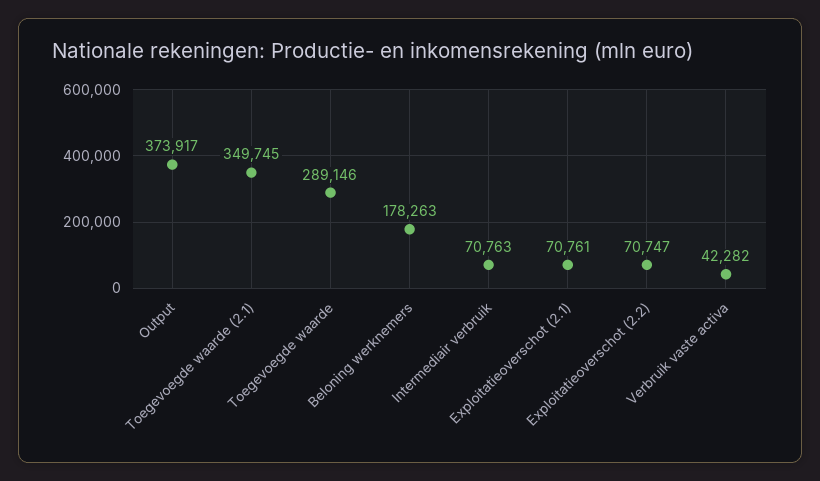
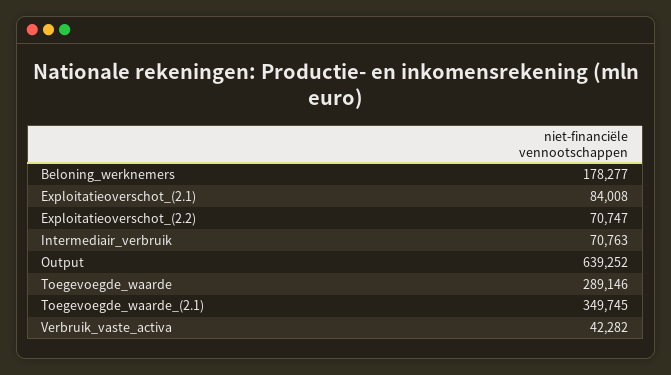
  {
-   "Output": 373917,
+   "Output": 639252,
    "Toegevoegde waarde (2.1)": 349745,
    "Toegevoegde waarde": 289146,
-   "Beloning werknemers": 178263,
+   "Beloning werknemers": 178277,
    "Intermediair verbruik": 70763,
-   "Exploitatieoverschot (2.1)": 70761,
+   "Exploitatieoverschot (2.1)": 84008,
    "Exploitatieoverschot (2.2)": 70747,
    "Verbruik vaste activa": 42282
  }

